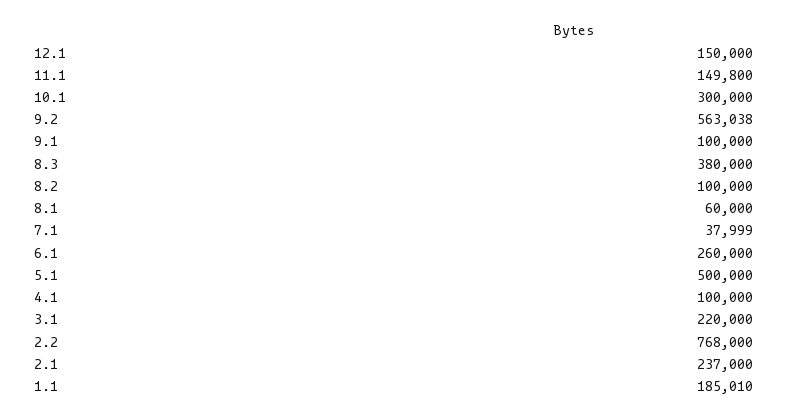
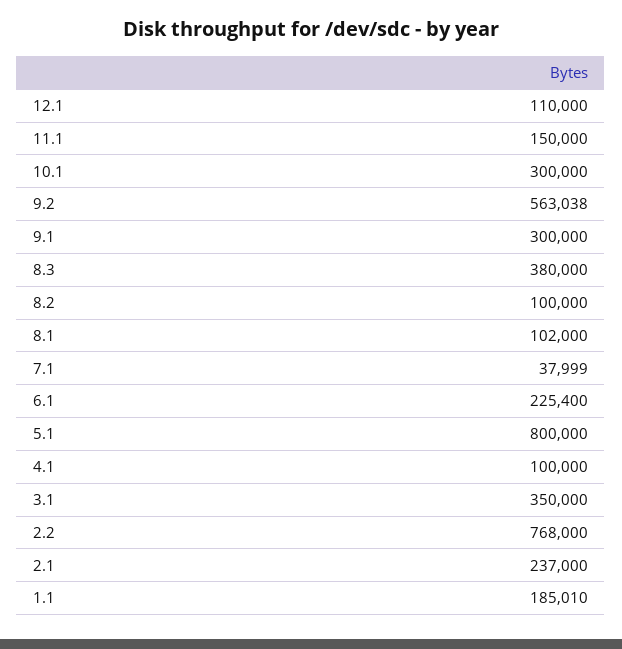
  {
-   "12.1": 150000,
+   "12.1": 110000,
-   "11.1": 149800,
+   "11.1": 150000,
    "10.1": 300000,
    "9.2": 563038,
-   "9.1": 100000,
+   "9.1": 300000,
    "8.3": 380000,
    "8.2": 100000,
-   "8.1": 60000,
+   "8.1": 102000,
    "7.1": 37999,
-   "6.1": 260000,
+   "6.1": 225400,
-   "5.1": 500000,
+   "5.1": 800000,
    "4.1": 100000,
-   "3.1": 220000,
+   "3.1": 350000,
    "2.2": 768000,
    "2.1": 237000,
    "1.1": 185010
  }

